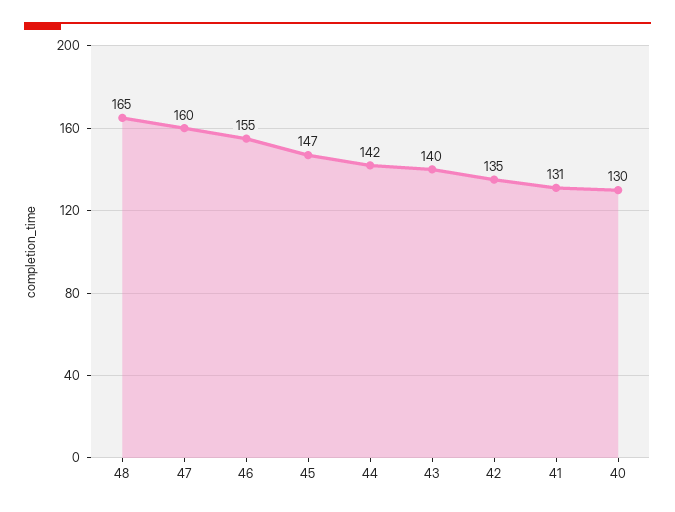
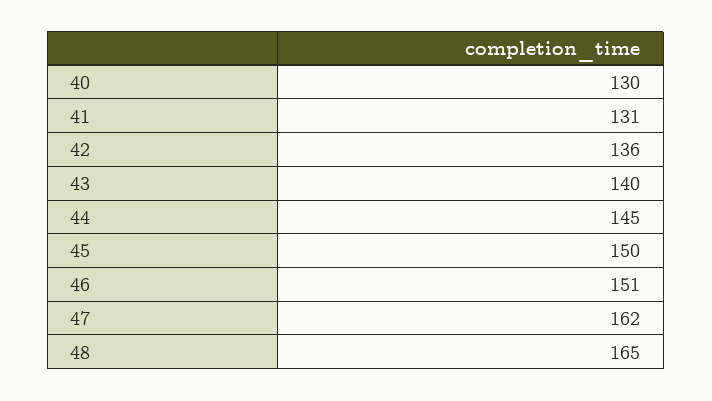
  {
    "48": 165,
-   "47": 160,
+   "47": 162,
-   "46": 155,
+   "46": 151,
-   "45": 147,
+   "45": 150,
-   "44": 142,
+   "44": 145,
    "43": 140,
-   "42": 135,
+   "42": 136,
    "41": 131,
    "40": 130
  }

